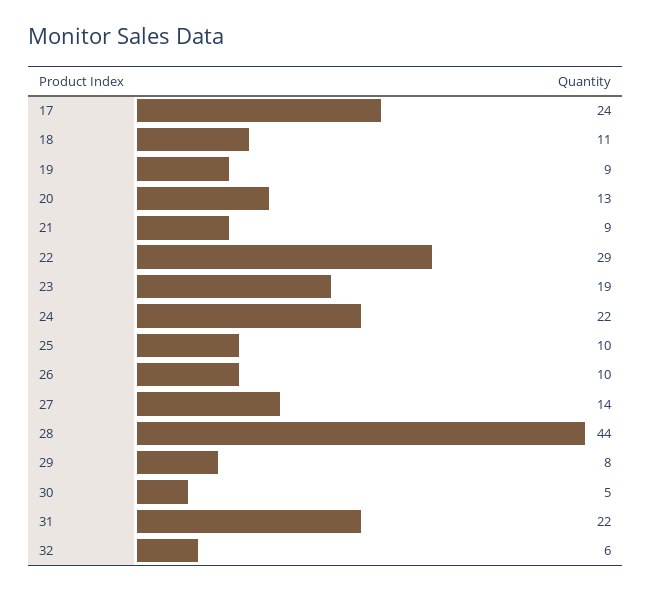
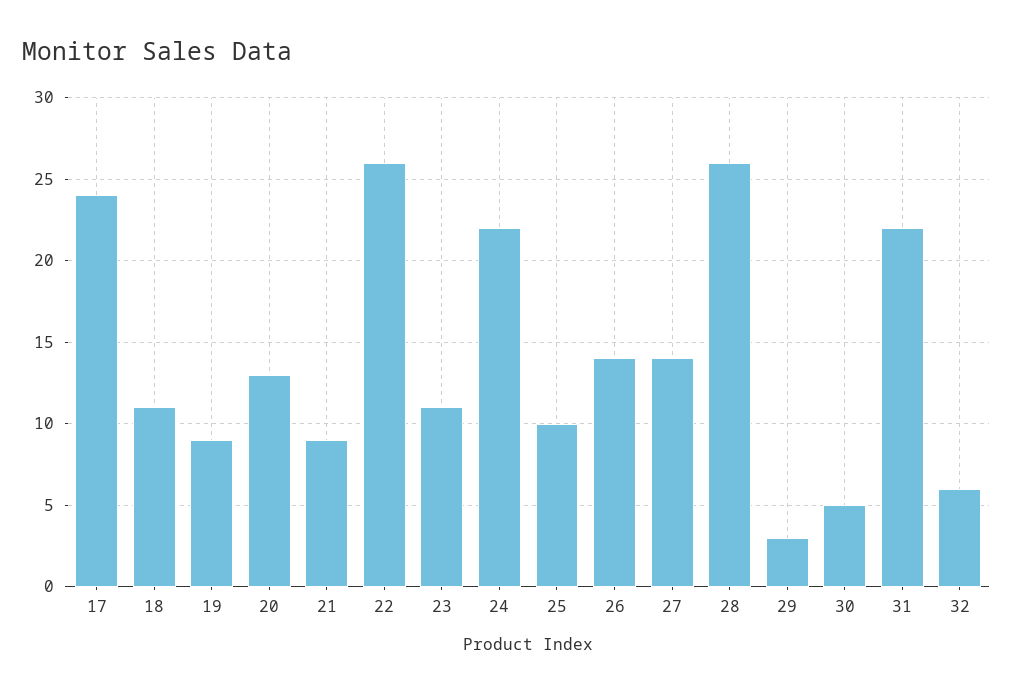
  {
    "17": 24,
    "18": 11,
    "19": 9,
    "20": 13,
    "21": 9,
-   "22": 29,
+   "22": 26,
-   "23": 19,
+   "23": 11,
    "24": 22,
    "25": 10,
-   "26": 10,
+   "26": 14,
    "27": 14,
-   "28": 44,
+   "28": 26,
-   "29": 8,
+   "29": 3,
    "30": 5,
    "31": 22,
    "32": 6
  }

